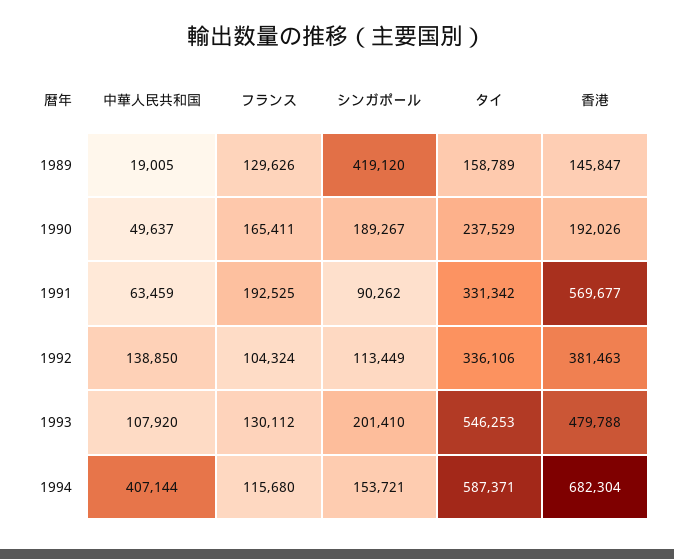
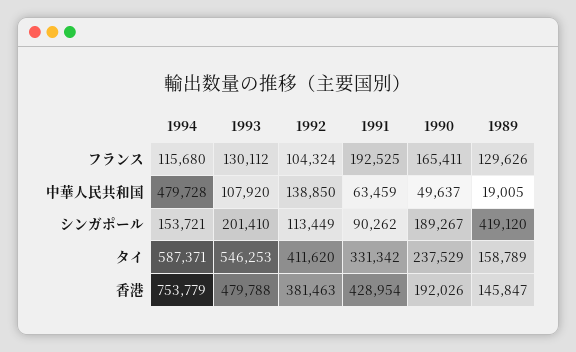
  {
    "中華人民共和国": {
      "1989": 19005,
      "1990": 49637,
      "1991": 63459,
      "1992": 138850,
      "1993": 107920,
-     "1994": 407144
+     "1994": 479728
    },
    "フランス": {
      "1989": 129626,
      "1990": 165411,
      "1991": 192525,
      "1992": 104324,
      "1993": 130112,
      "1994": 115680
    },
    "シンガポール": {
      "1989": 419120,
      "1990": 189267,
      "1991": 90262,
      "1992": 113449,
      "1993": 201410,
      "1994": 153721
    },
    "タイ": {
      "1989": 158789,
      "1990": 237529,
      "1991": 331342,
-     "1992": 336106,
+     "1992": 411620,
      "1993": 546253,
      "1994": 587371
    },
    "香港": {
      "1989": 145847,
      "1990": 192026,
-     "1991": 569677,
+     "1991": 428954,
      "1992": 381463,
      "1993": 479788,
-     "1994": 682304
+     "1994": 753779
    }
  }

